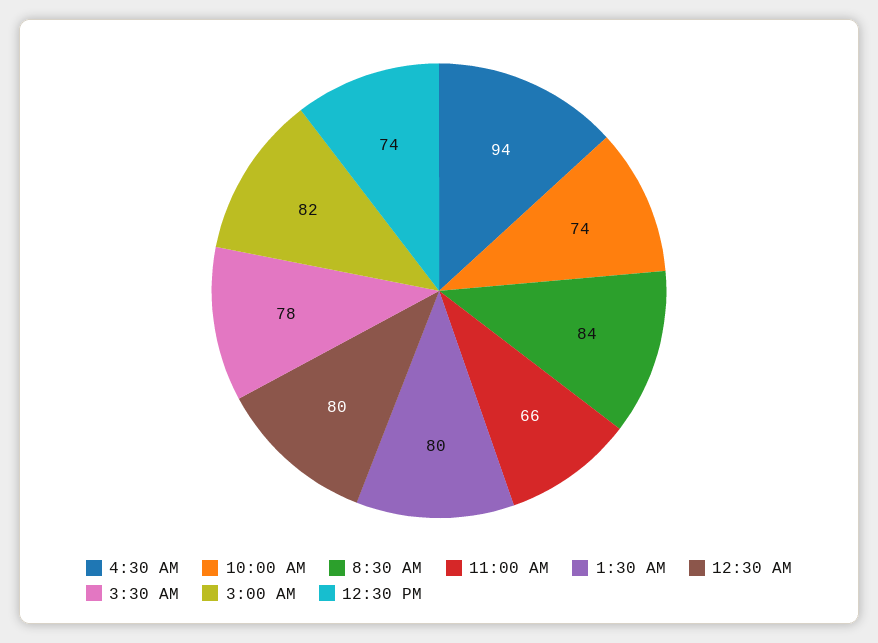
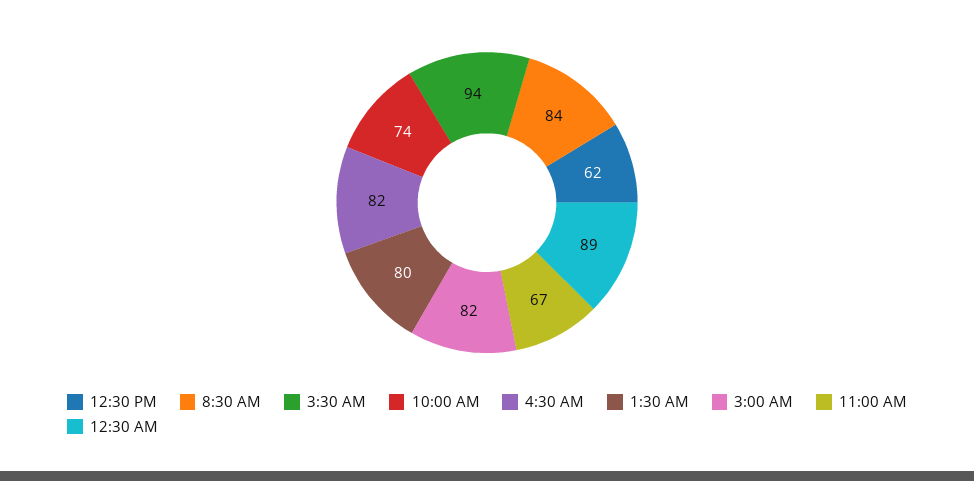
  {
-   "4:30 AM": 94,
+   "4:30 AM": 82,
    "10:00 AM": 74,
    "8:30 AM": 84,
-   "11:00 AM": 66,
+   "11:00 AM": 67,
    "1:30 AM": 80,
-   "12:30 AM": 80,
+   "12:30 AM": 89,
-   "3:30 AM": 78,
+   "3:30 AM": 94,
    "3:00 AM": 82,
-   "12:30 PM": 74
+   "12:30 PM": 62
  }

